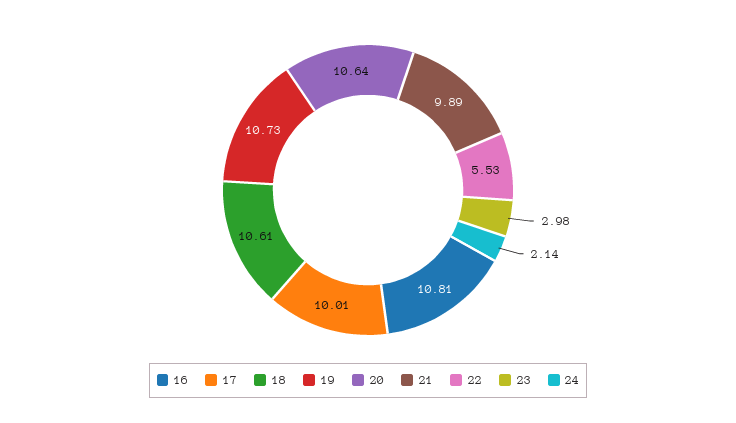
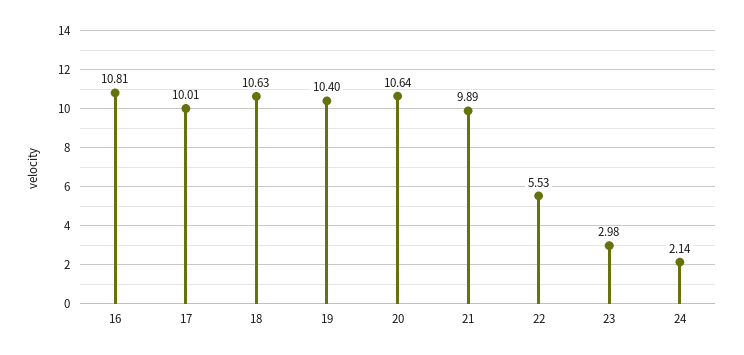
  {
    "16": 10.81,
    "17": 10.01,
-   "18": 10.61,
+   "18": 10.63,
-   "19": 10.73,
+   "19": 10.4,
    "20": 10.64,
    "21": 9.89,
    "22": 5.53,
    "23": 2.98,
    "24": 2.14
  }

